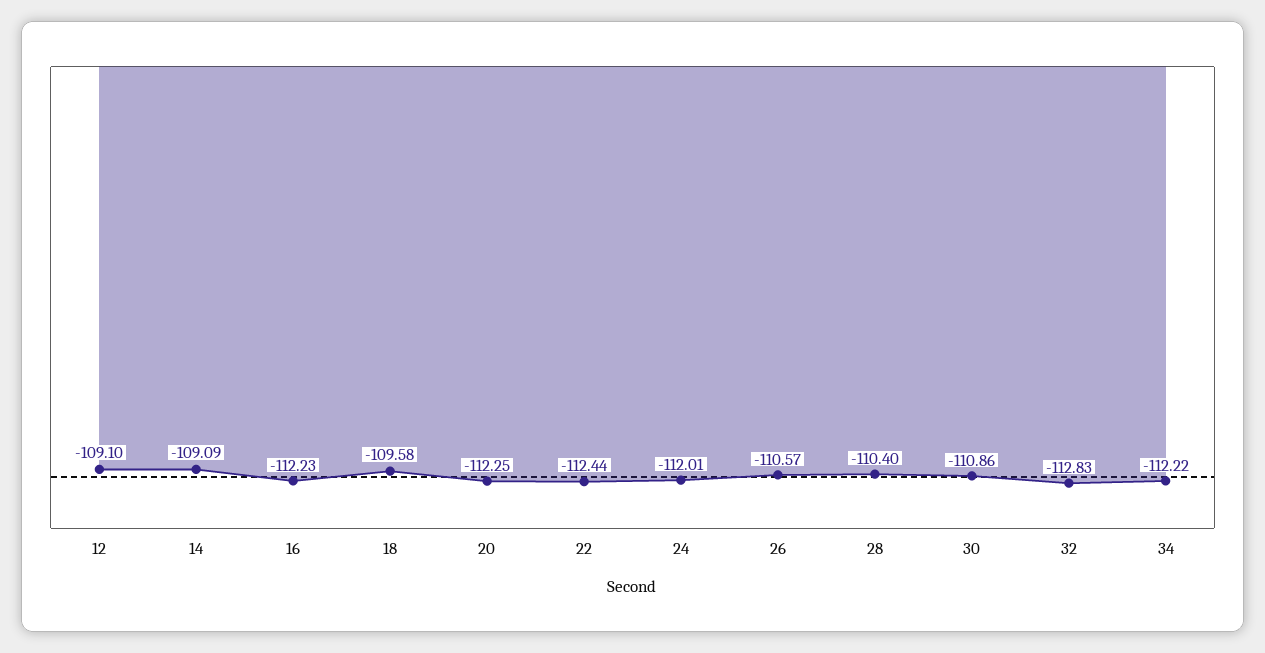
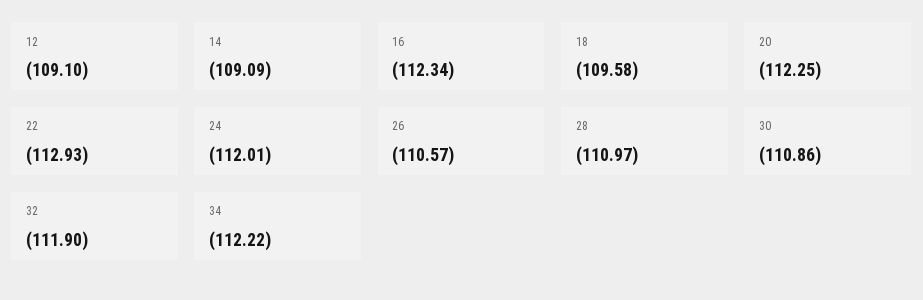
  {
    "12": -109.1,
    "14": -109.09,
-   "16": -112.23,
+   "16": -112.34,
    "18": -109.58,
    "20": -112.25,
-   "22": -112.44,
+   "22": -112.93,
    "24": -112.01,
    "26": -110.57,
-   "28": -110.4,
+   "28": -110.97,
    "30": -110.86,
-   "32": -112.83,
+   "32": -111.9,
    "34": -112.22
  }

